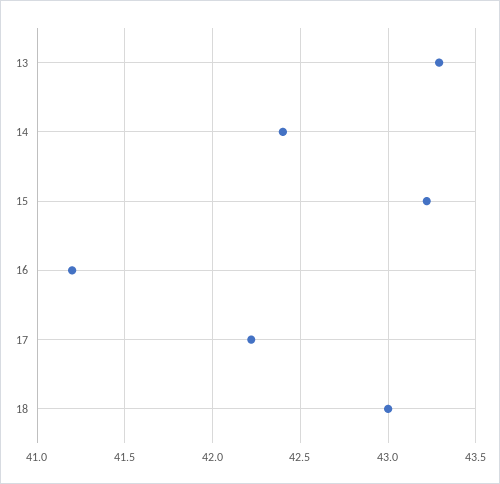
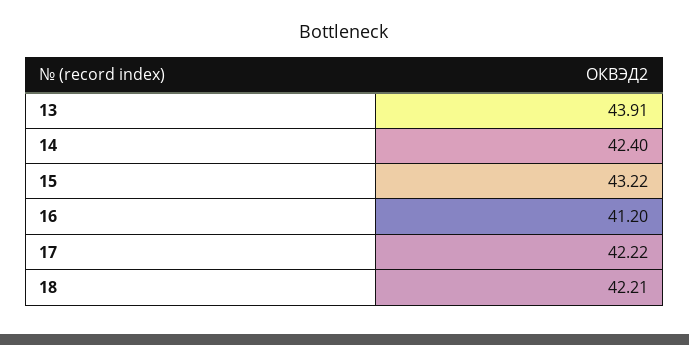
  {
-   "13": 43.3,
+   "13": 43.91,
    "14": 42.4,
    "15": 43.22,
    "16": 41.2,
    "17": 42.22,
-   "18": 43
+   "18": 42.21
  }

